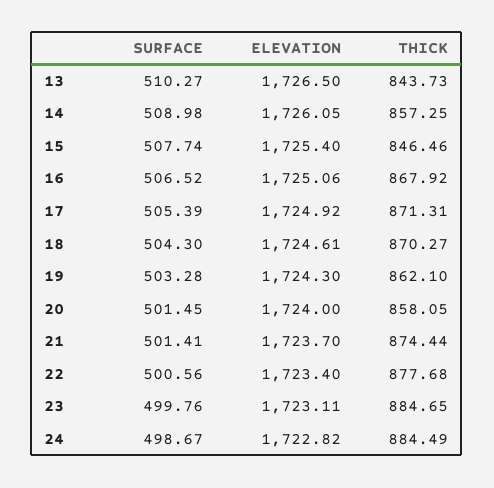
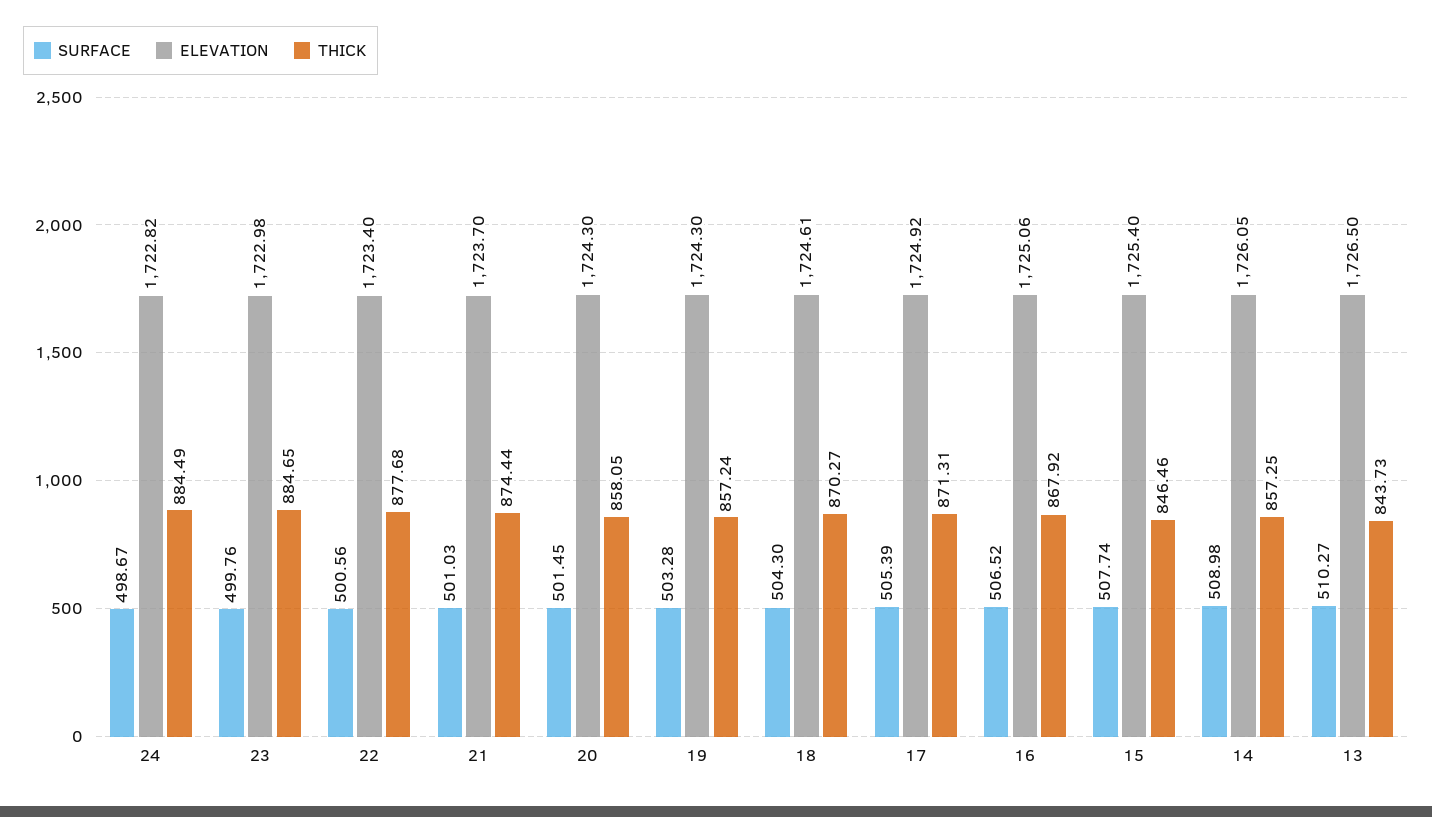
  {
    "SURFACE": {
      "13": 510.27,
      "14": 508.98,
      "15": 507.74,
      "16": 506.52,
      "17": 505.39,
      "18": 504.3,
      "19": 503.28,
      "20": 501.45,
-     "21": 501.41,
+     "21": 501.03,
      "22": 500.56,
      "23": 499.76,
      "24": 498.67
    },
    "ELEVATION": {
      "13": 1726.5,
      "14": 1726.05,
      "15": 1725.4,
      "16": 1725.06,
      "17": 1724.92,
      "18": 1724.61,
      "19": 1724.3,
-     "20": 1724,
+     "20": 1724.3,
      "21": 1723.7,
      "22": 1723.4,
-     "23": 1723.11,
+     "23": 1722.98,
      "24": 1722.82
    },
    "THICK": {
      "13": 843.73,
      "14": 857.25,
      "15": 846.46,
      "16": 867.92,
      "17": 871.31,
      "18": 870.27,
-     "19": 862.1,
+     "19": 857.24,
      "20": 858.05,
      "21": 874.44,
      "22": 877.68,
      "23": 884.65,
      "24": 884.49
    }
  }

